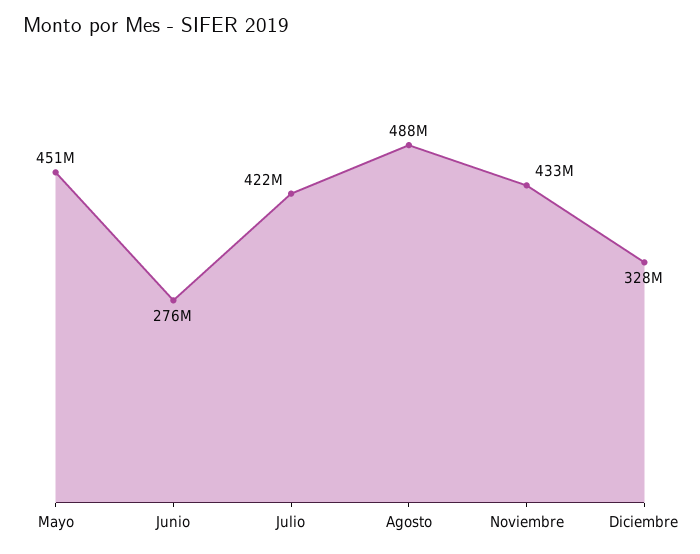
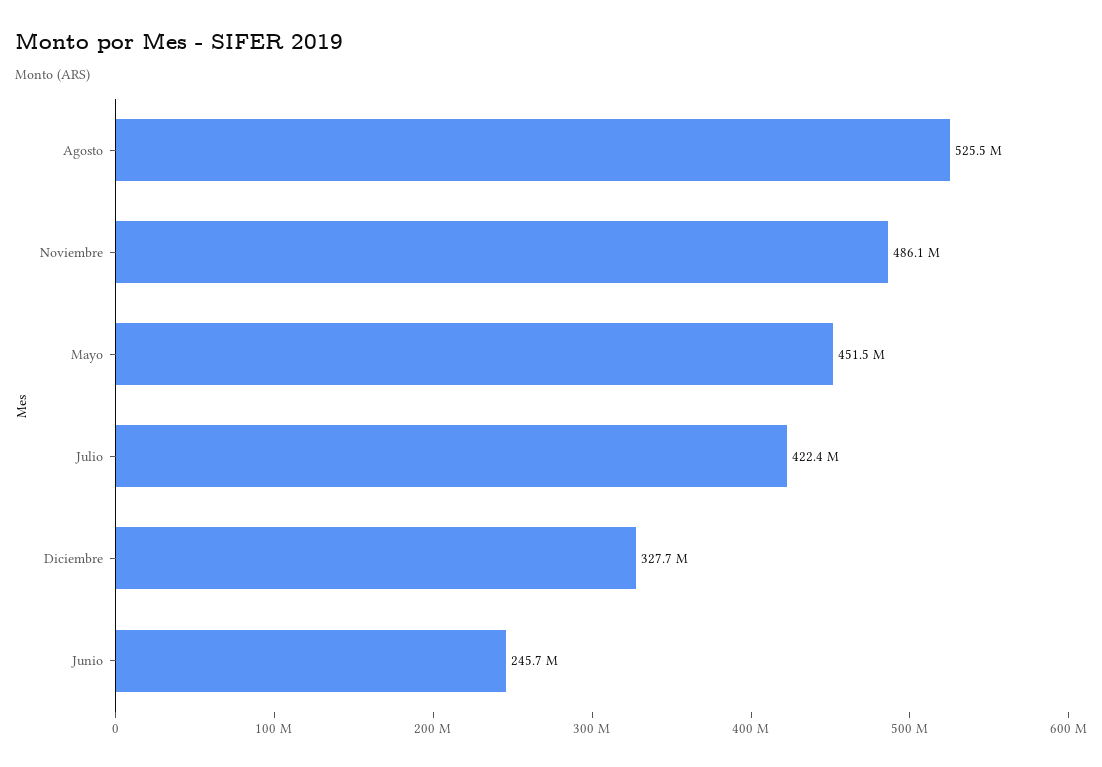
  {
    "Mayo": 451500000,
-   "Junio": 276000000,
+   "Junio": 245700000,
    "Julio": 422400000,
-   "Agosto": 488000000,
+   "Agosto": 525500000,
-   "Noviembre": 433000000,
+   "Noviembre": 486100000,
    "Diciembre": 327700000
  }

